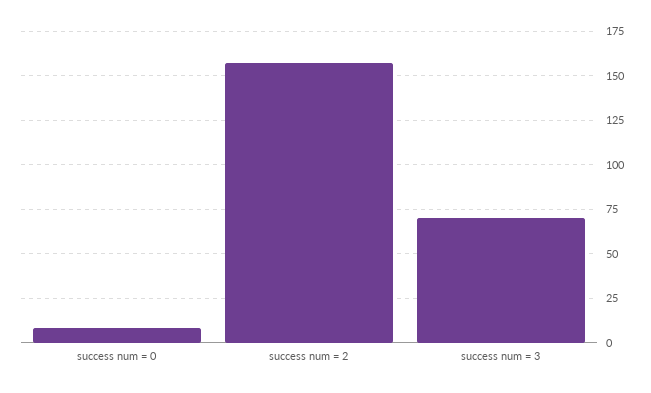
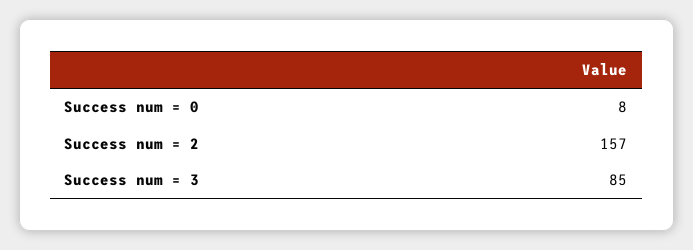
  {
    "success num = 0": 8,
    "success num = 2": 157,
-   "success num = 3": 70
+   "success num = 3": 85
  }

